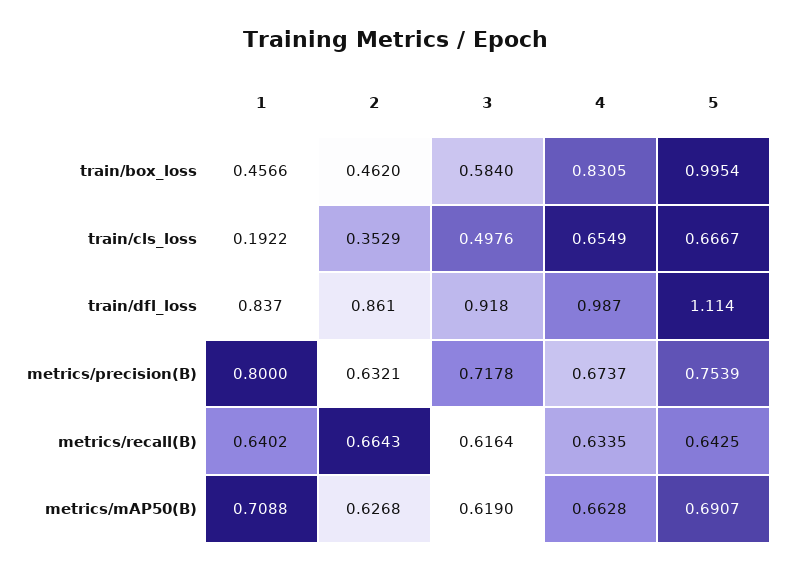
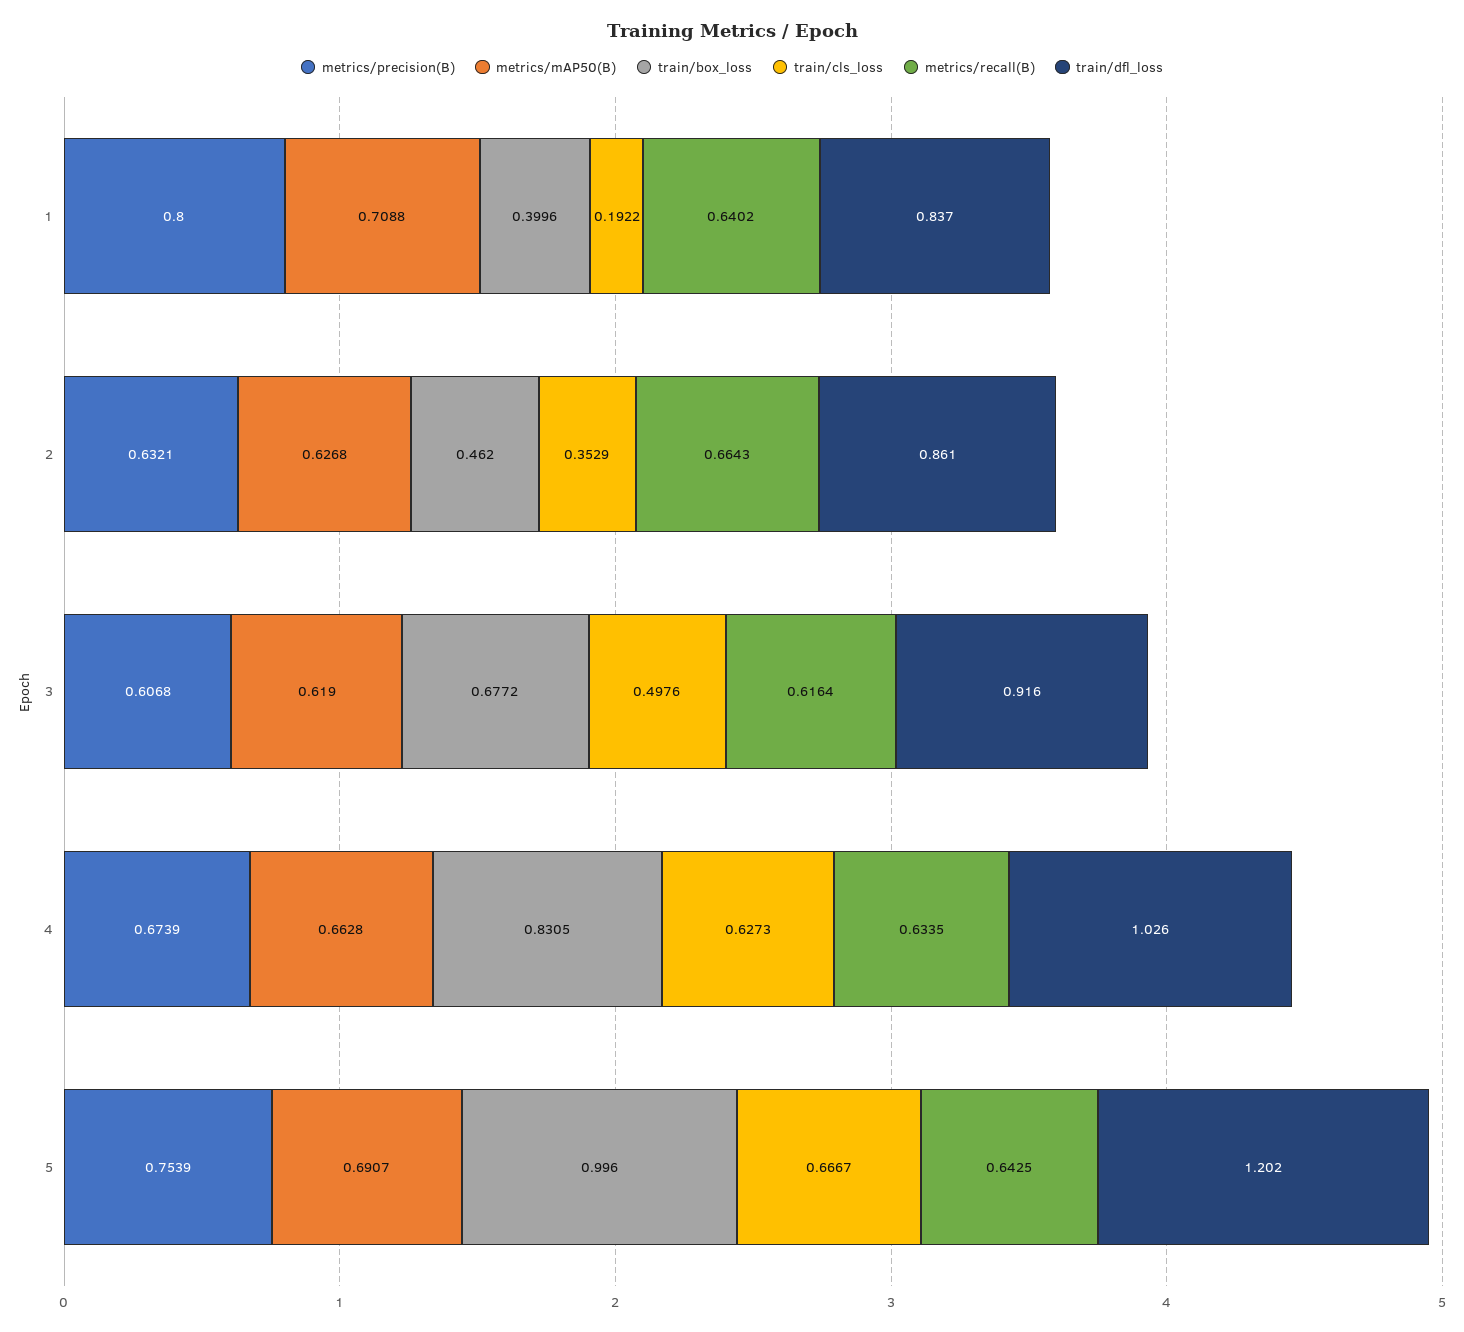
  {
    "train/box_loss": {
-     "1": 0.4566,
+     "1": 0.3996,
      "2": 0.462,
-     "3": 0.584,
+     "3": 0.6772,
      "4": 0.8305,
-     "5": 0.9954
+     "5": 0.996
    },
    "train/cls_loss": {
      "1": 0.1922,
      "2": 0.3529,
      "3": 0.4976,
-     "4": 0.6549,
+     "4": 0.6273,
      "5": 0.6667
    },
    "train/dfl_loss": {
      "1": 0.837,
      "2": 0.861,
-     "3": 0.918,
+     "3": 0.916,
-     "4": 0.987,
+     "4": 1.026,
-     "5": 1.114
+     "5": 1.202
    },
    "metrics/precision(B)": {
      "1": 0.8,
      "2": 0.6321,
-     "3": 0.7178,
+     "3": 0.6068,
-     "4": 0.6737,
+     "4": 0.6739,
      "5": 0.7539
    },
    "metrics/recall(B)": {
      "1": 0.6402,
      "2": 0.6643,
      "3": 0.6164,
      "4": 0.6335,
      "5": 0.6425
    },
    "metrics/mAP50(B)": {
      "1": 0.7088,
      "2": 0.6268,
      "3": 0.619,
      "4": 0.6628,
      "5": 0.6907
    }
  }

